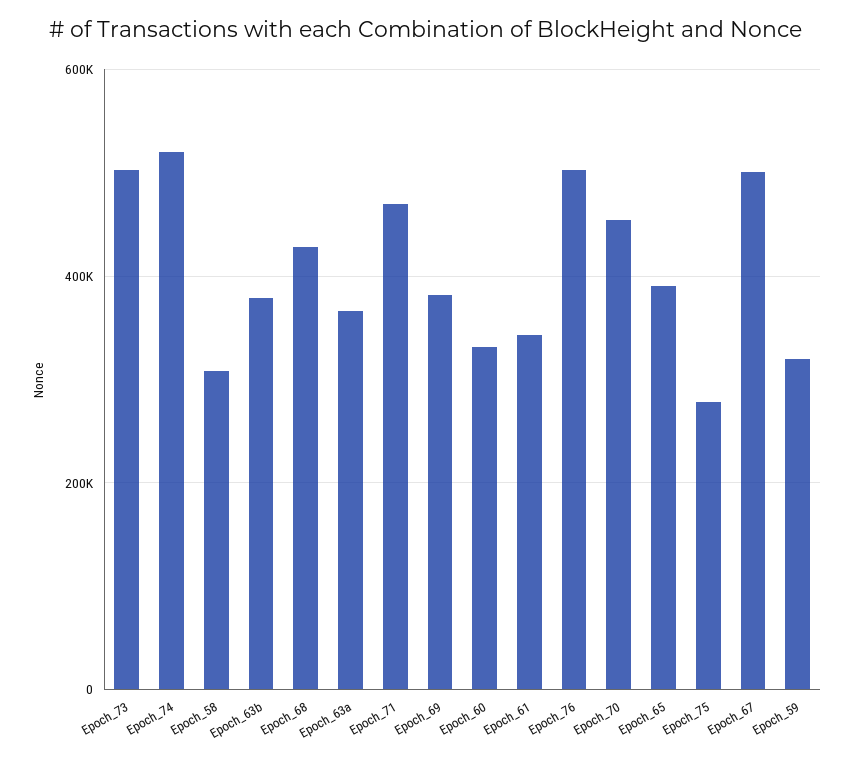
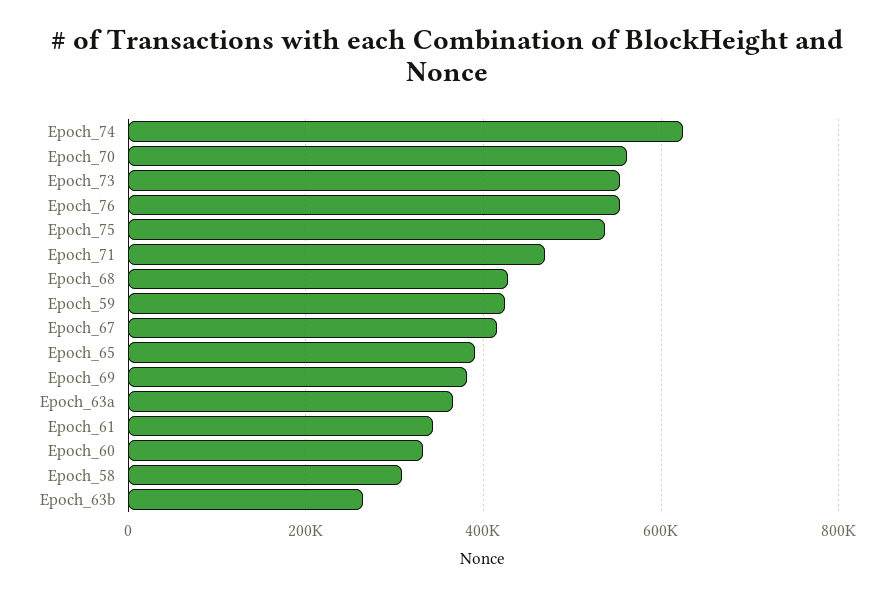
  {
-   "Epoch_73": 500000,
+   "Epoch_73": 560000,
-   "Epoch_74": 520000,
+   "Epoch_74": 620000,
    "Epoch_58": 300000,
-   "Epoch_63b": 380000,
+   "Epoch_63b": 260000,
    "Epoch_68": 420000,
    "Epoch_63a": 360000,
    "Epoch_71": 460000,
    "Epoch_69": 380000,
    "Epoch_60": 340000,
    "Epoch_61": 340000,
-   "Epoch_76": 500000,
+   "Epoch_76": 560000,
-   "Epoch_70": 460000,
+   "Epoch_70": 560000,
    "Epoch_65": 400000,
-   "Epoch_75": 280000,
+   "Epoch_75": 540000,
-   "Epoch_67": 500000,
+   "Epoch_67": 420000,
-   "Epoch_59": 320000
+   "Epoch_59": 420000
  }

